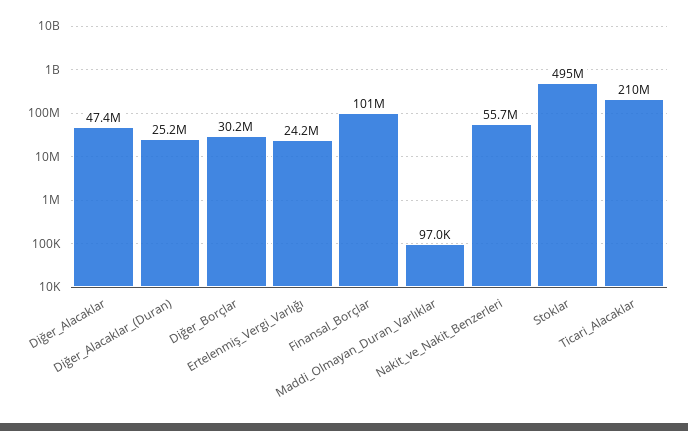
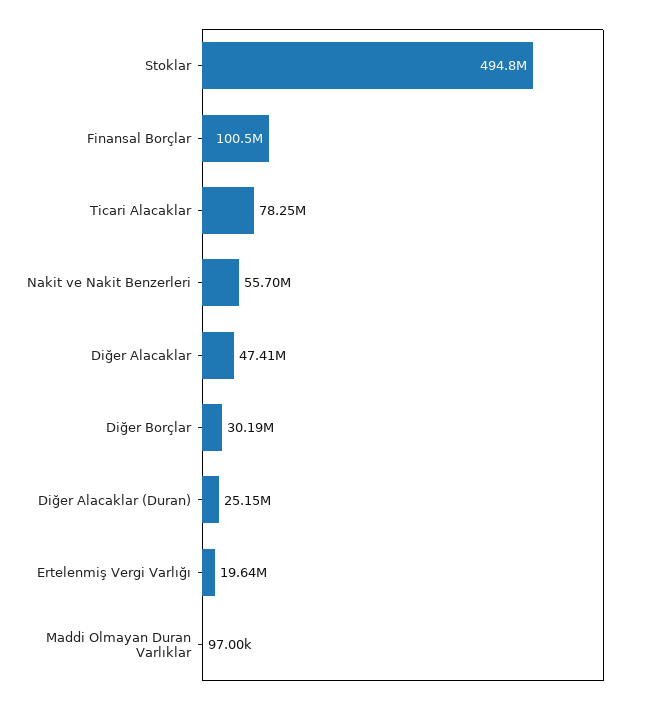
  {
    "Diğer_Alacaklar": 47410000,
    "Diğer_Alacaklar_(Duran)": 25150000,
    "Diğer_Borçlar": 30190000,
-   "Ertelenmiş_Vergi_Varlığı": 24200000,
+   "Ertelenmiş_Vergi_Varlığı": 19640000,
    "Finansal_Borçlar": 100500000,
    "Maddi_Olmayan_Duran_Varlıklar": 97000,
    "Nakit_ve_Nakit_Benzerleri": 55700000,
    "Stoklar": 494800000,
-   "Ticari_Alacaklar": 210000000
+   "Ticari_Alacaklar": 78250000
  }

